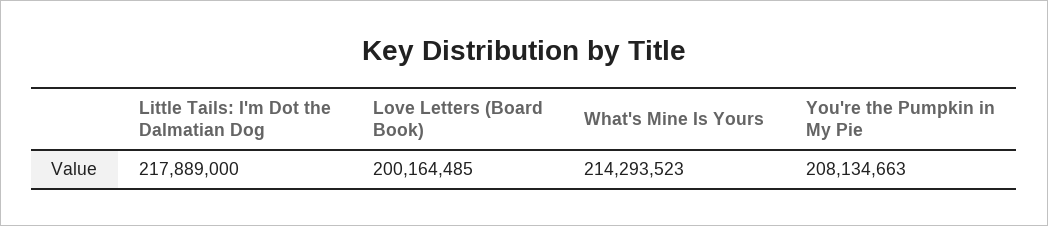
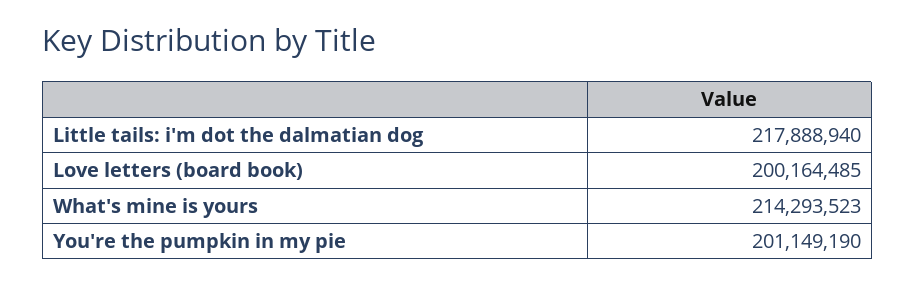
  {
-   "Little Tails: I'm Dot the Dalmatian Dog": 217889000,
+   "Little Tails: I'm Dot the Dalmatian Dog": 217888940,
    "Love Letters (Board Book)": 200164485,
    "What's Mine Is Yours": 214293523,
-   "You're the Pumpkin in My Pie": 208134663
+   "You're the Pumpkin in My Pie": 201149190
  }

